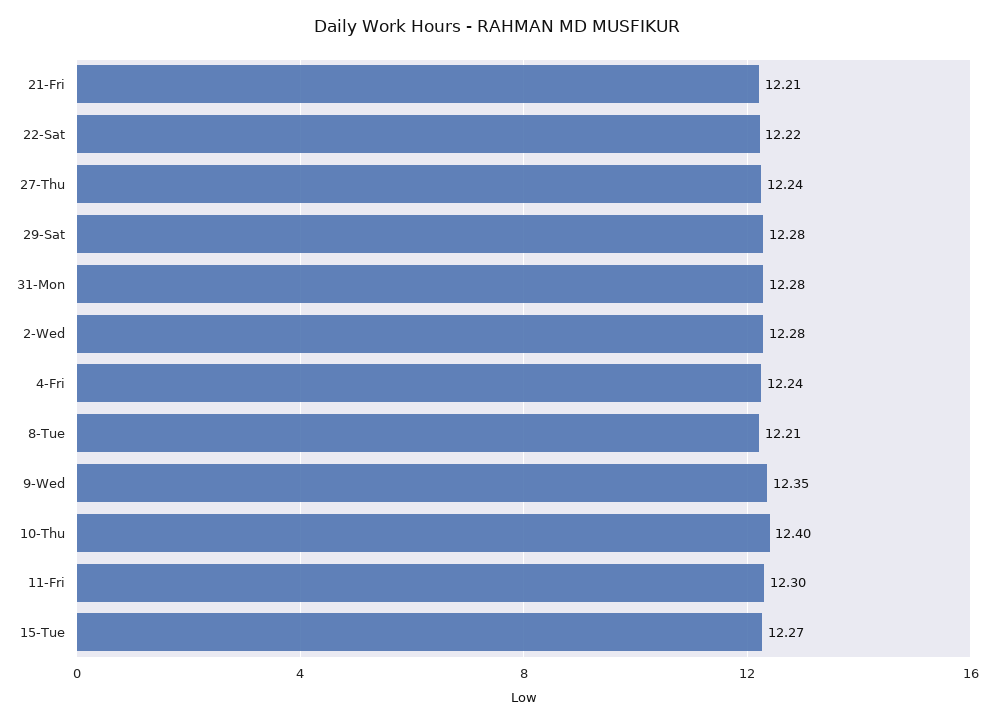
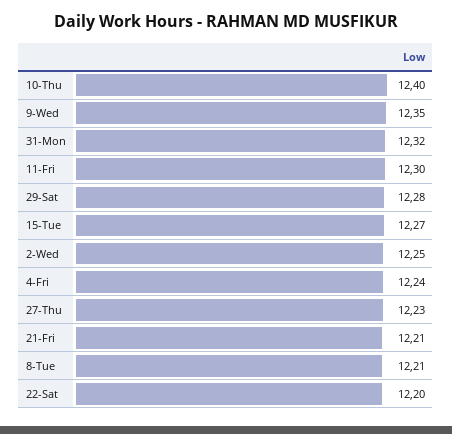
  {
    "21-Fri": 12.21,
-   "22-Sat": 12.22,
+   "22-Sat": 12.2,
-   "27-Thu": 12.24,
+   "27-Thu": 12.23,
    "29-Sat": 12.28,
-   "31-Mon": 12.28,
+   "31-Mon": 12.32,
-   "2-Wed": 12.28,
+   "2-Wed": 12.25,
    "4-Fri": 12.24,
    "8-Tue": 12.21,
    "9-Wed": 12.35,
    "10-Thu": 12.4,
    "11-Fri": 12.3,
    "15-Tue": 12.27
  }

